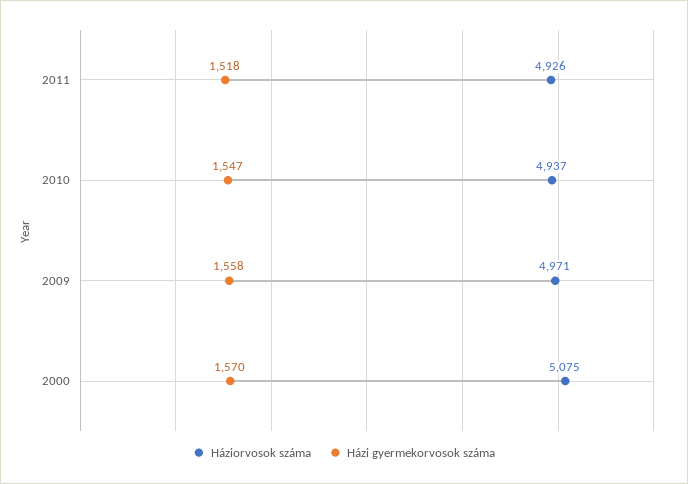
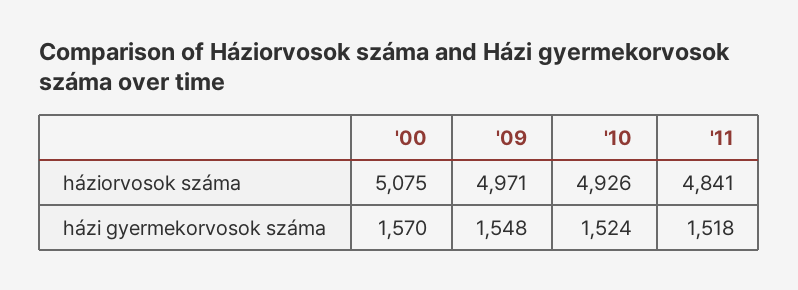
  {
    "Háziorvosok száma": {
-     "2011": 4926,
+     "2011": 4841,
-     "2010": 4937,
+     "2010": 4926,
      "2009": 4971,
      "2000": 5075
    },
    "Házi gyermekorvosok száma": {
      "2011": 1518,
-     "2010": 1547,
+     "2010": 1524,
-     "2009": 1558,
+     "2009": 1548,
      "2000": 1570
    }
  }

